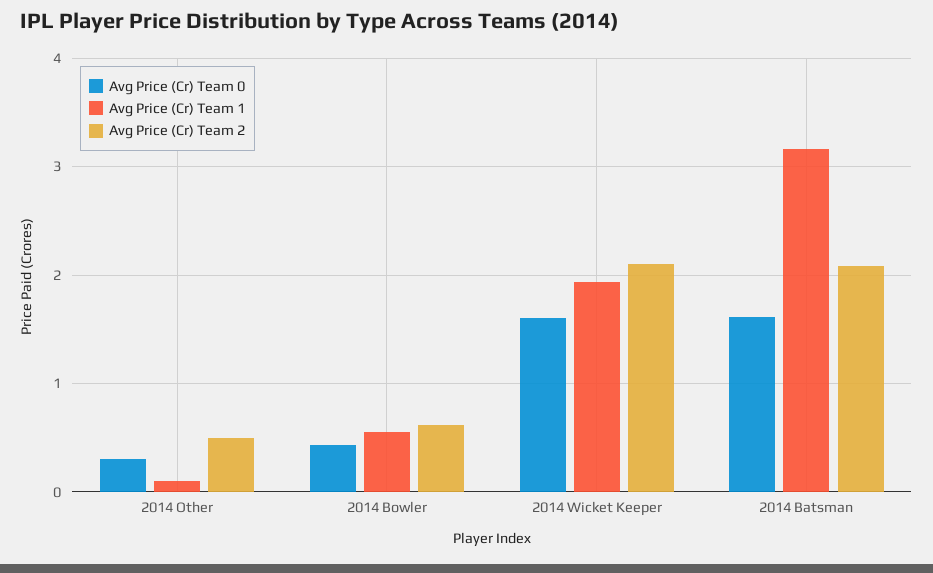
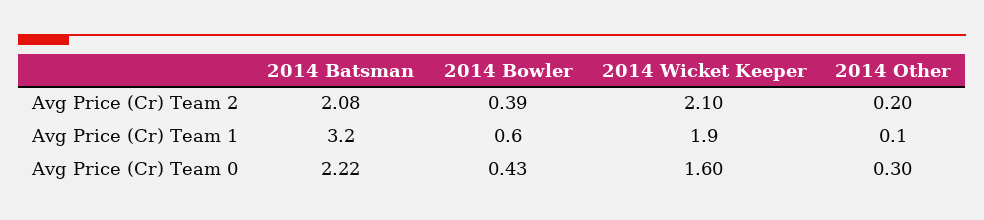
  {
    "Avg Price (Cr) Team 0": {
      "2014 Other": 0.3,
      "2014 Bowler": 0.43,
      "2014 Wicket Keeper": 1.6,
-     "2014 Batsman": 1.6
+     "2014 Batsman": 2.22
    },
    "Avg Price (Cr) Team 1": {
      "2014 Other": 0.1,
      "2014 Bowler": 0.6,
      "2014 Wicket Keeper": 1.9,
      "2014 Batsman": 3.2
    },
    "Avg Price (Cr) Team 2": {
-     "2014 Other": 0.5,
+     "2014 Other": 0.2,
-     "2014 Bowler": 0.6,
+     "2014 Bowler": 0.39,
      "2014 Wicket Keeper": 2.1,
      "2014 Batsman": 2.08
    }
  }

